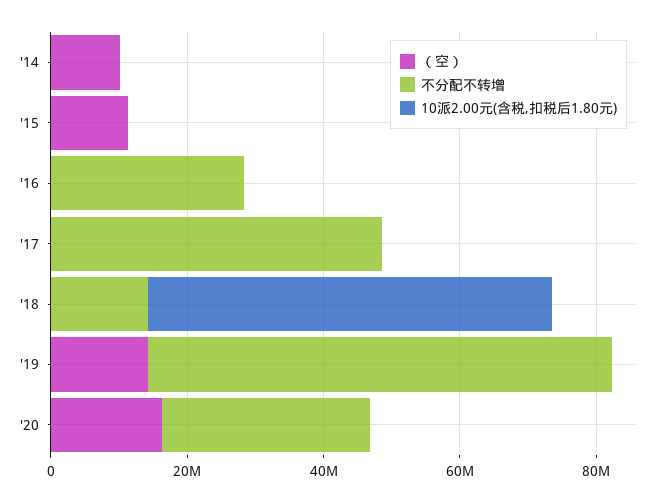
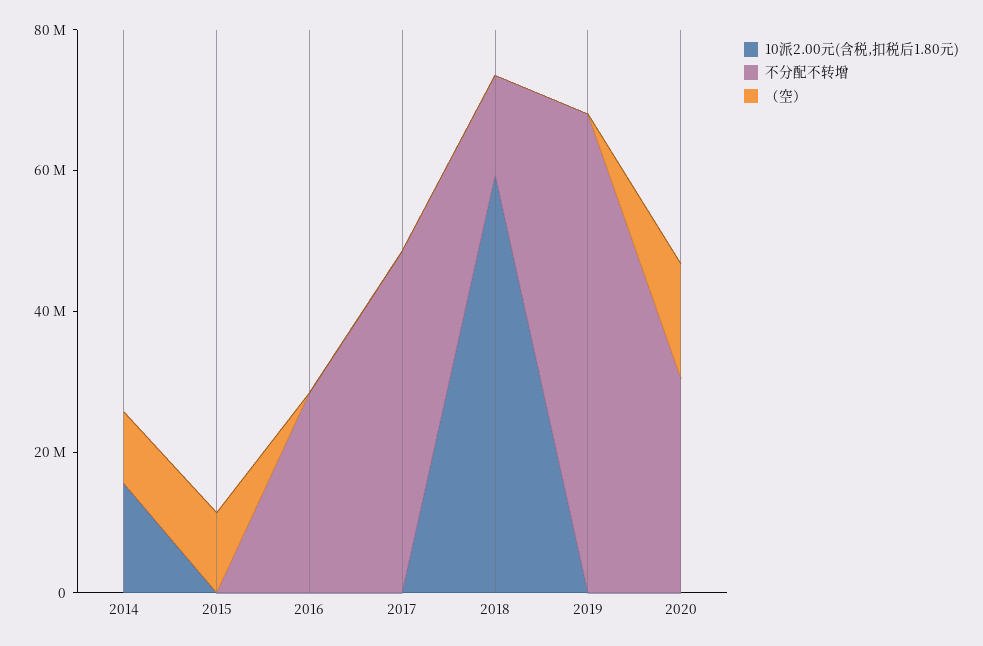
  {
    "（空）": {
      "'14": 10000000,
      "'15": 10000000,
      "'16": 0,
      "'17": 0,
      "'18": 0,
-     "'19": 15000000,
+     "'19": 0,
      "'20": 15000000
    },
    "不分配不转增": {
      "'14": 0,
      "'15": 0,
      "'16": 30000000,
      "'17": 50000000,
      "'18": 15000000,
      "'19": 70000000,
      "'20": 30000000
    },
    "10派2.00元(含税,扣税后1.80元)": {
-     "'14": 0,
+     "'14": 15000000,
      "'15": 0,
      "'16": 0,
      "'17": 0,
      "'18": 60000000,
      "'19": 0,
      "'20": 0
    }
  }

